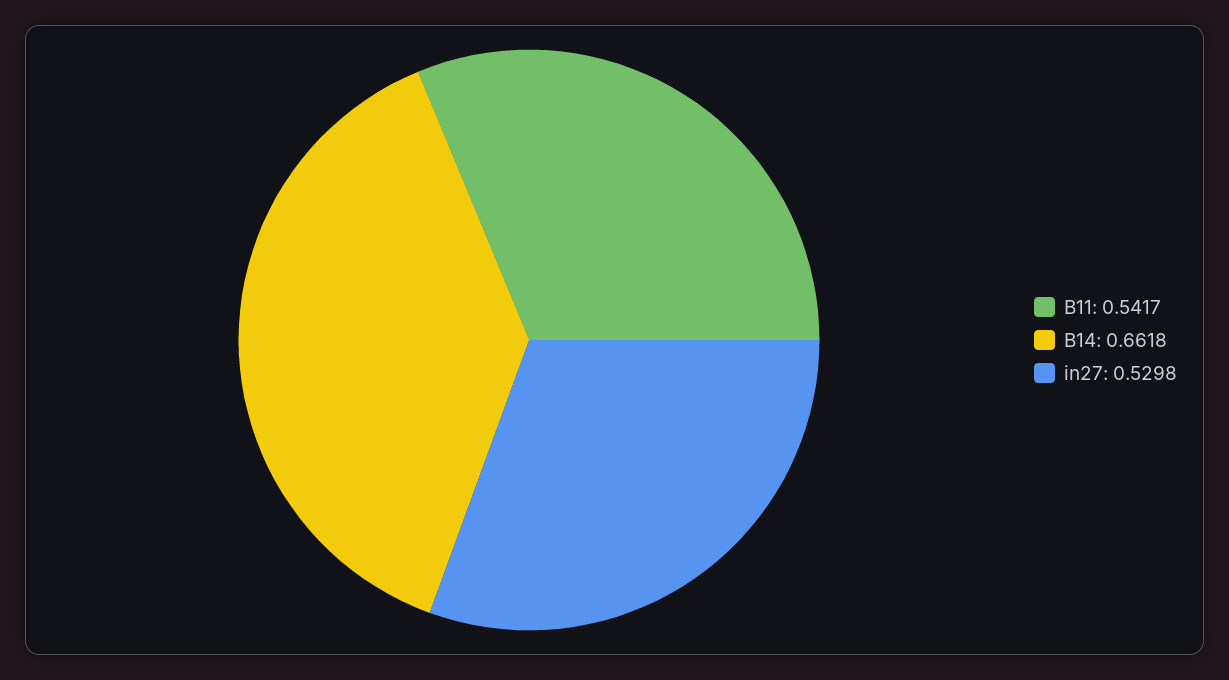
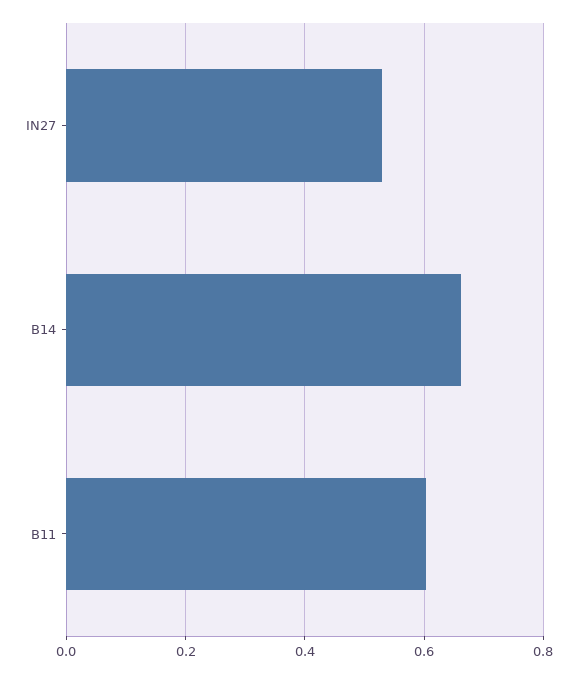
  {
-   "B11": 0.5417,
+   "B11": 0.6,
    "B14": 0.6618,
    "in27": 0.5298
  }

